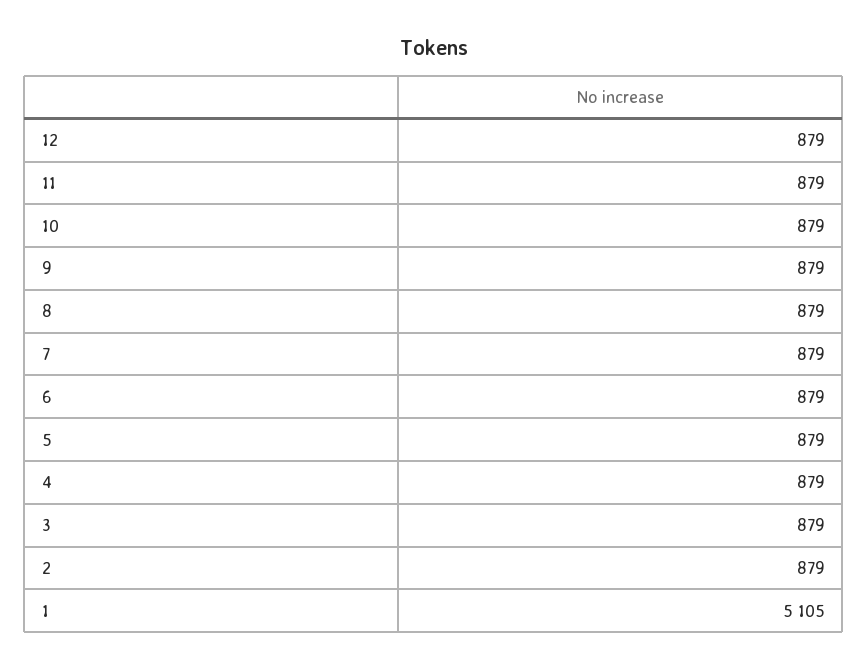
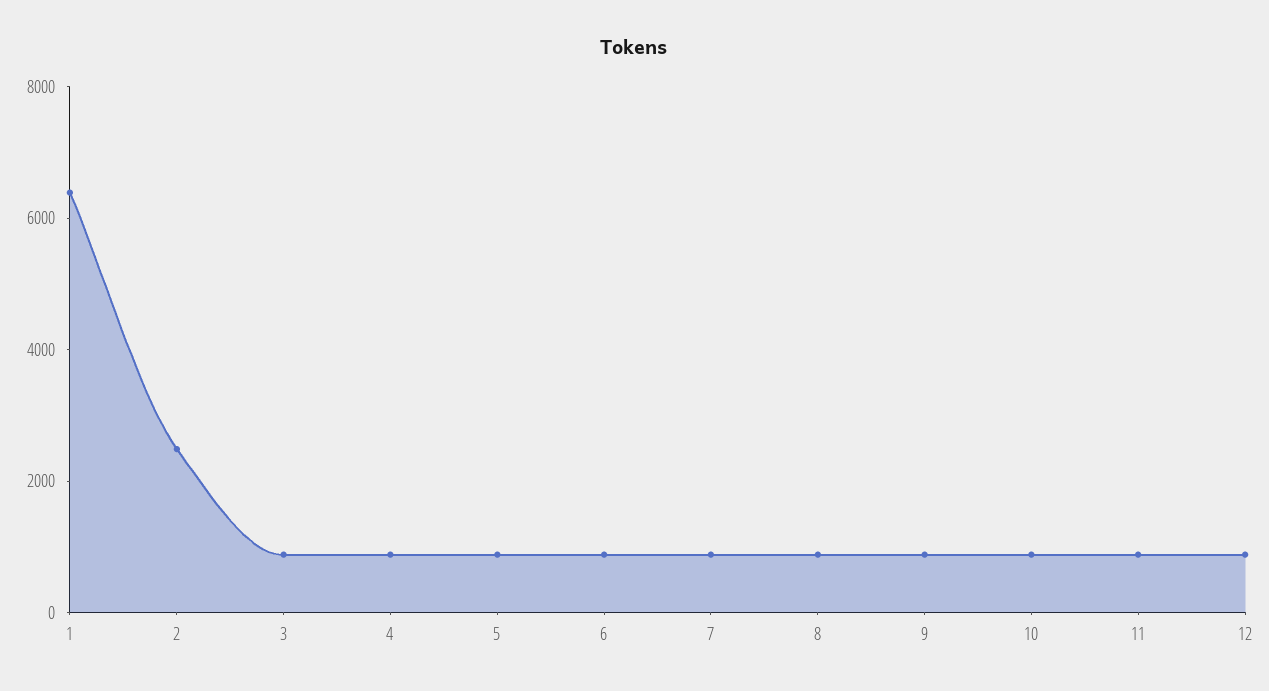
  {
    "12": 879,
    "11": 879,
    "10": 879,
    "9": 879,
    "8": 879,
    "7": 879,
    "6": 879,
    "5": 879,
    "4": 879,
    "3": 879,
-   "2": 879,
+   "2": 2500,
-   "1": 5105
+   "1": 6500
  }

